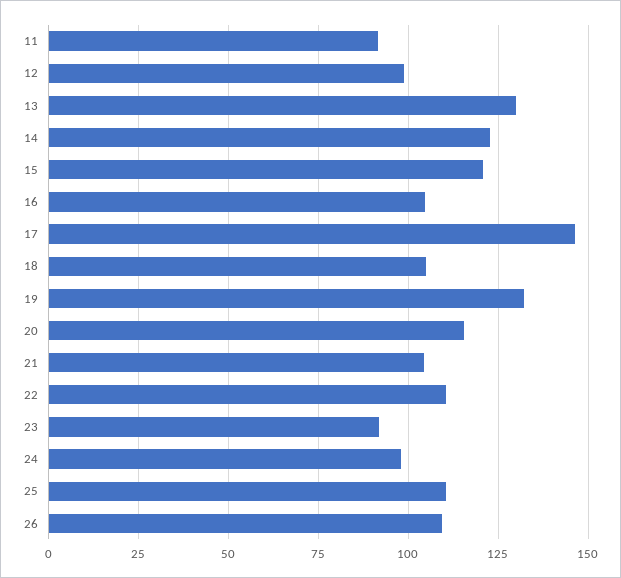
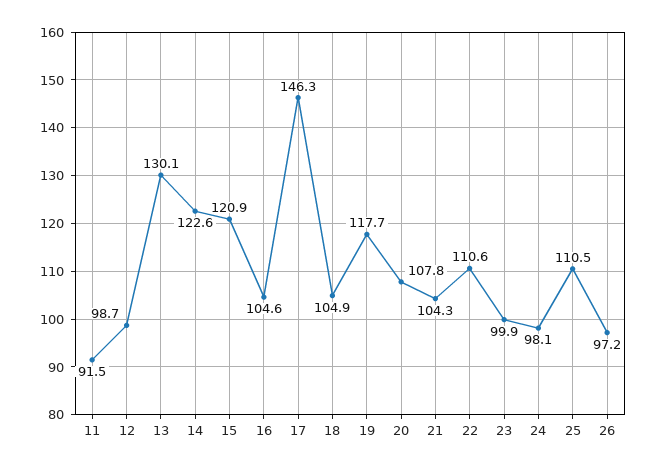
  {
    "11": 91.5,
    "12": 98.7,
    "13": 130.1,
    "14": 122.6,
    "15": 120.9,
    "16": 104.6,
    "17": 146.3,
    "18": 104.9,
-   "19": 132.5,
+   "19": 117.7,
-   "20": 115,
+   "20": 107.8,
    "21": 104.3,
    "22": 110.6,
-   "23": 92.5,
+   "23": 99.9,
    "24": 98.1,
    "25": 110.5,
-   "26": 110
+   "26": 97.2
  }

